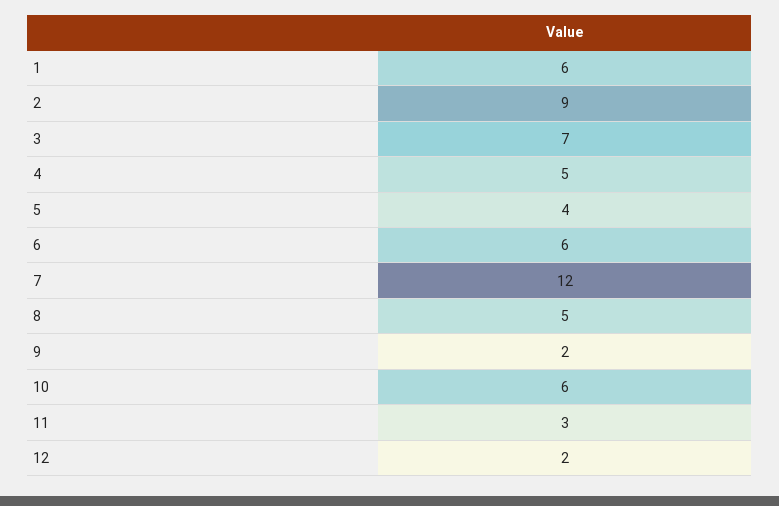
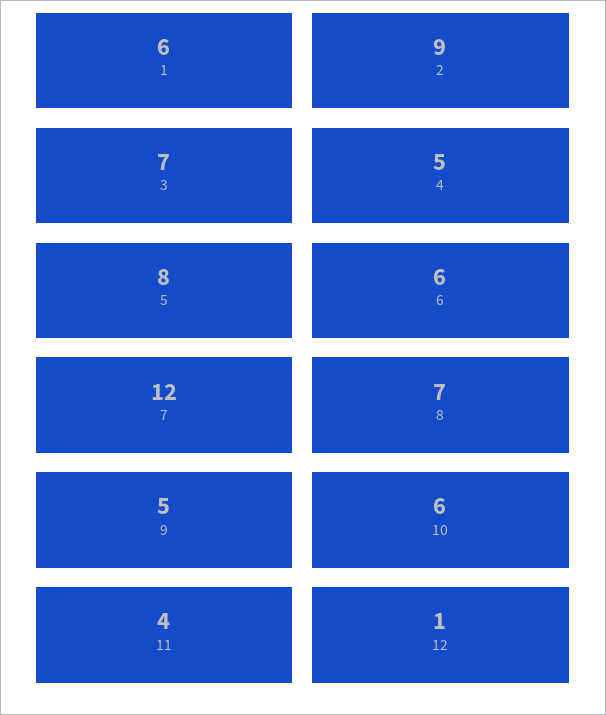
  {
    "1": 6,
    "2": 9,
    "3": 7,
    "4": 5,
-   "5": 4,
+   "5": 8,
    "6": 6,
    "7": 12,
-   "8": 5,
+   "8": 7,
-   "9": 2,
+   "9": 5,
    "10": 6,
-   "11": 3,
+   "11": 4,
-   "12": 2
+   "12": 1
  }

